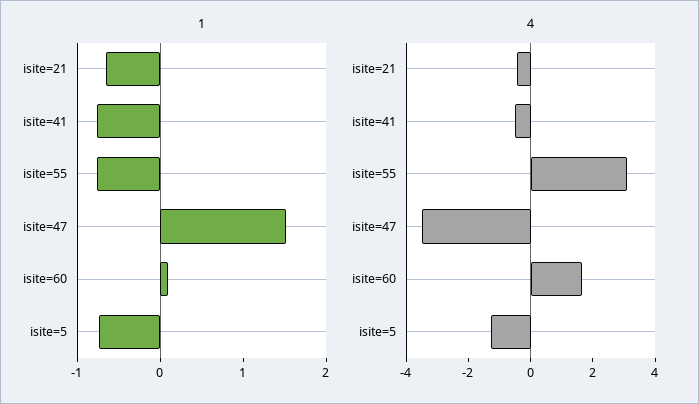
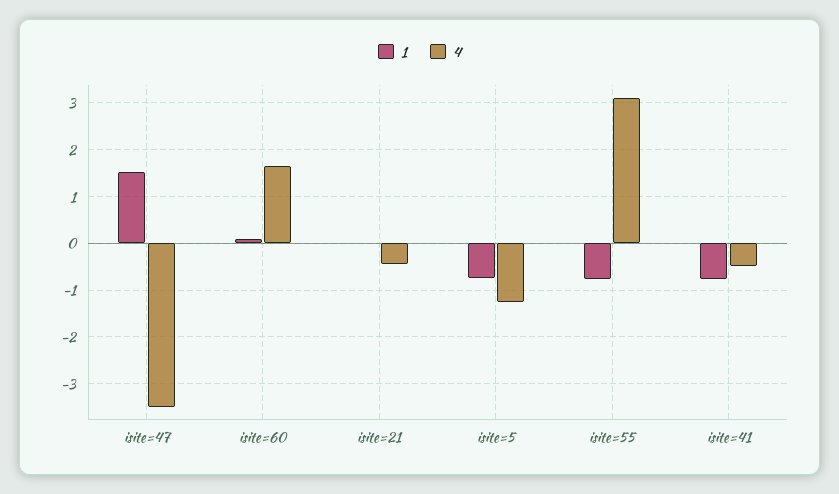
  {
    "1": {
-     "isite=21": -0.6,
+     "isite=21": 0,
      "isite=41": -0.8,
      "isite=55": -0.8,
      "isite=47": 1.6,
      "isite=60": 0,
      "isite=5": -0.8
    },
    "4": {
      "isite=21": -0.4,
      "isite=41": -0.4,
      "isite=55": 3.2,
      "isite=47": -3.4,
      "isite=60": 1.6,
      "isite=5": -1.2
    }
  }

